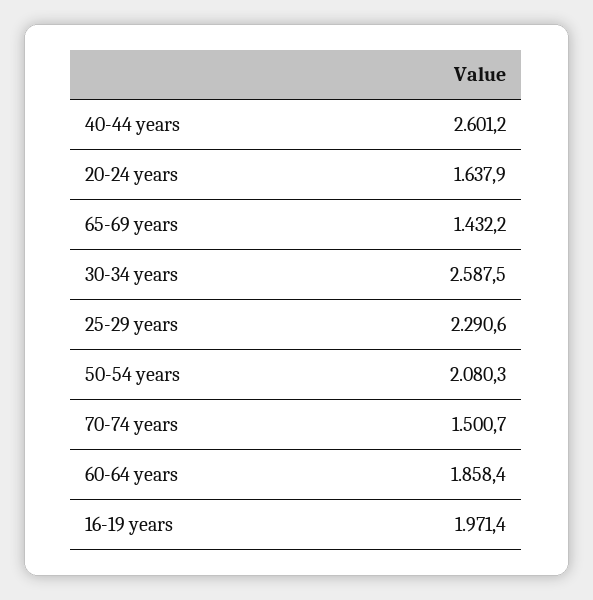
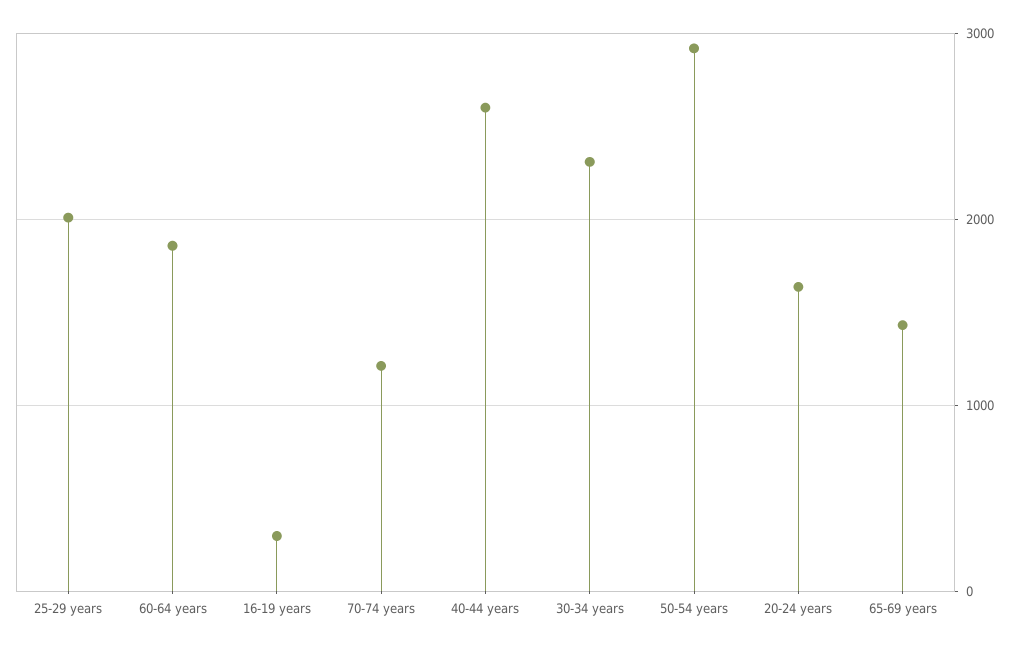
  {
    "40-44 years": 2601.2,
    "20-24 years": 1637.9,
    "65-69 years": 1432.2,
-   "30-34 years": 2587.5,
+   "30-34 years": 2300,
-   "25-29 years": 2290.6,
+   "25-29 years": 2000,
-   "50-54 years": 2080.3,
+   "50-54 years": 2900,
-   "70-74 years": 1500.7,
+   "70-74 years": 1200,
    "60-64 years": 1858.4,
-   "16-19 years": 1971.4
+   "16-19 years": 300
  }

